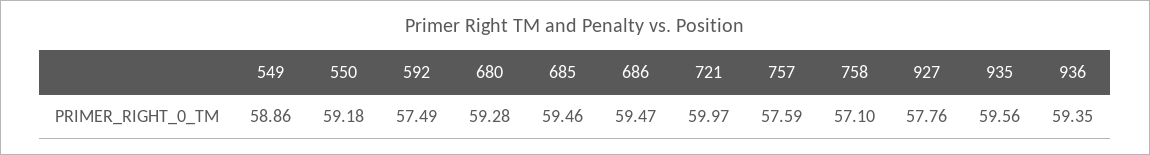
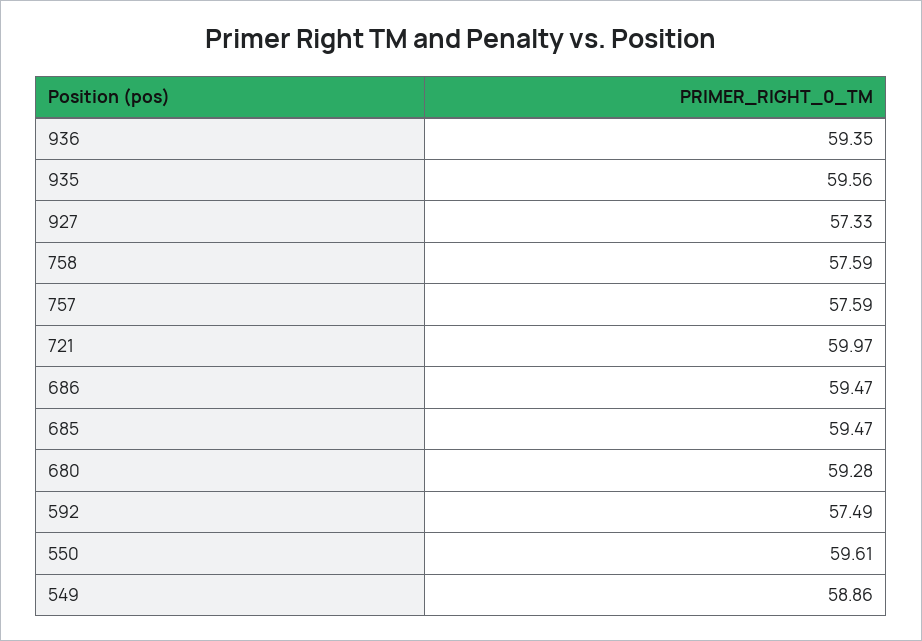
  {
    "549": 58.86,
-   "550": 59.18,
+   "550": 59.61,
    "592": 57.49,
    "680": 59.28,
-   "685": 59.46,
+   "685": 59.47,
    "686": 59.47,
    "721": 59.97,
    "757": 57.59,
-   "758": 57.1,
+   "758": 57.59,
-   "927": 57.76,
+   "927": 57.33,
    "935": 59.56,
    "936": 59.35
  }

